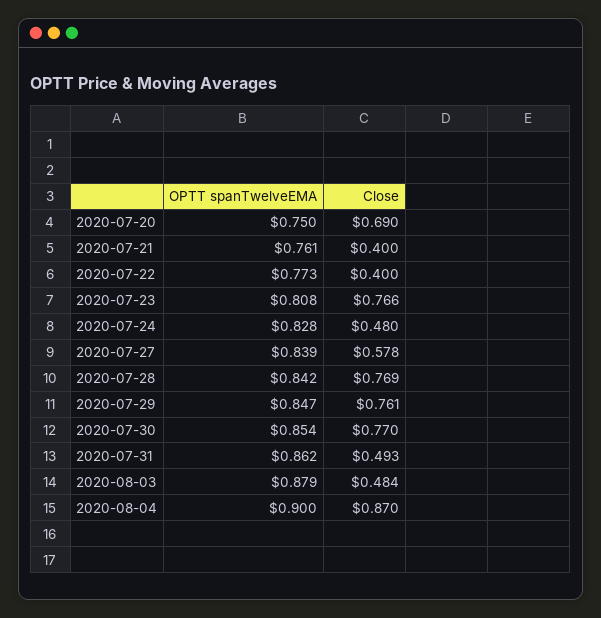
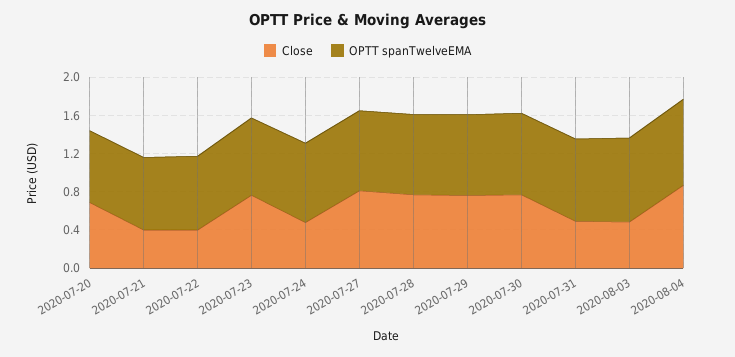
  {
    "OPTT spanTwelveEMA": {
      "2020-07-20": 0.75,
      "2020-07-21": 0.761,
      "2020-07-22": 0.773,
      "2020-07-23": 0.808,
      "2020-07-24": 0.828,
      "2020-07-27": 0.839,
      "2020-07-28": 0.842,
      "2020-07-29": 0.847,
      "2020-07-30": 0.854,
      "2020-07-31": 0.862,
      "2020-08-03": 0.879,
      "2020-08-04": 0.9
    },
    "Close": {
      "2020-07-20": 0.69,
      "2020-07-21": 0.4,
      "2020-07-22": 0.4,
      "2020-07-23": 0.766,
      "2020-07-24": 0.48,
-     "2020-07-27": 0.578,
+     "2020-07-27": 0.8,
      "2020-07-28": 0.769,
      "2020-07-29": 0.761,
      "2020-07-30": 0.77,
      "2020-07-31": 0.493,
      "2020-08-03": 0.484,
      "2020-08-04": 0.87
    }
  }

